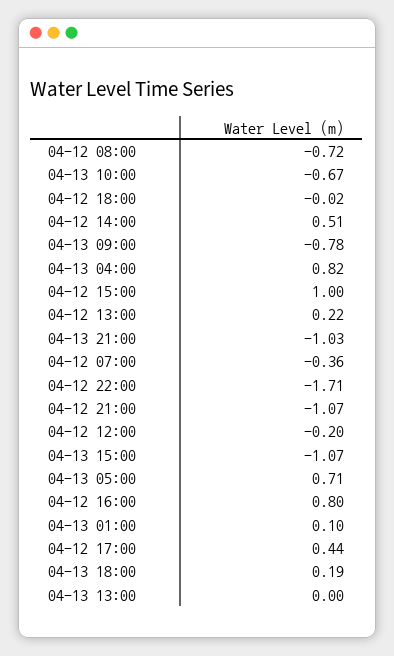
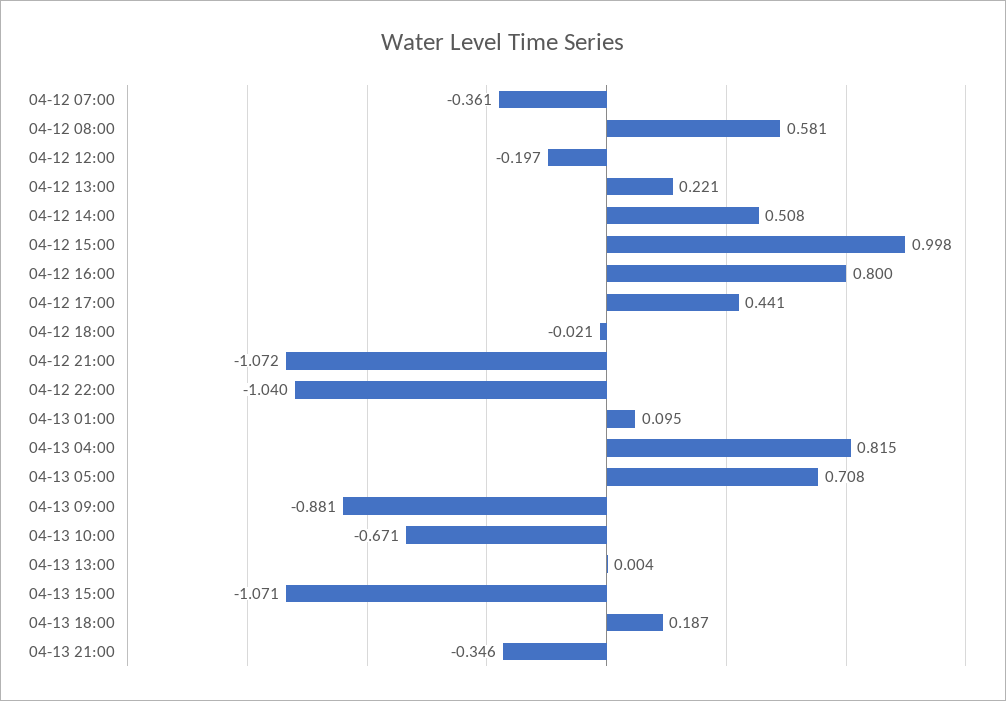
  {
-   "04-12 08:00": -0.72,
+   "04-12 08:00": 0.581,
    "04-13 10:00": -0.671,
    "04-12 18:00": -0.021,
    "04-12 14:00": 0.508,
-   "04-13 09:00": -0.78,
+   "04-13 09:00": -0.881,
    "04-13 04:00": 0.815,
    "04-12 15:00": 0.998,
    "04-12 13:00": 0.221,
-   "04-13 21:00": -1.03,
+   "04-13 21:00": -0.346,
    "04-12 07:00": -0.361,
-   "04-12 22:00": -1.71,
+   "04-12 22:00": -1.04,
    "04-12 21:00": -1.072,
    "04-12 12:00": -0.197,
    "04-13 15:00": -1.071,
    "04-13 05:00": 0.708,
    "04-12 16:00": 0.8,
    "04-13 01:00": 0.095,
    "04-12 17:00": 0.441,
    "04-13 18:00": 0.187,
    "04-13 13:00": 0.004
  }

